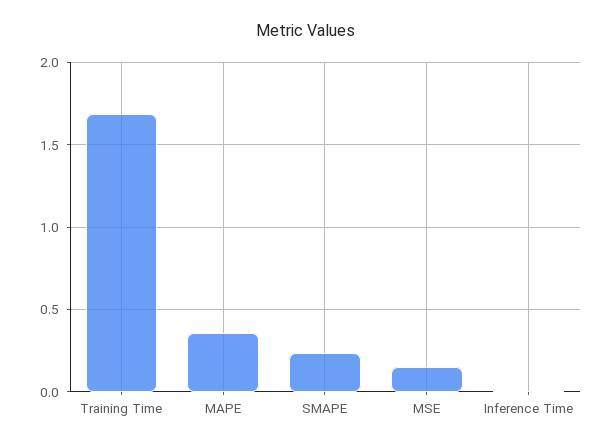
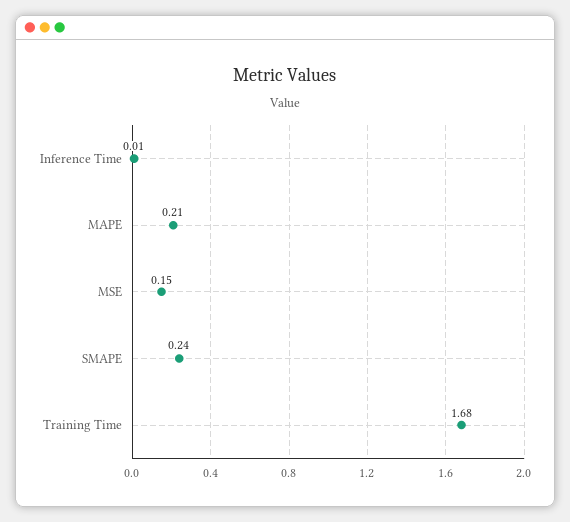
  {
    "Training Time": 1.68,
-   "MAPE": 0.35,
+   "MAPE": 0.21,
    "SMAPE": 0.24,
    "MSE": 0.15,
    "Inference Time": 0.01
  }

